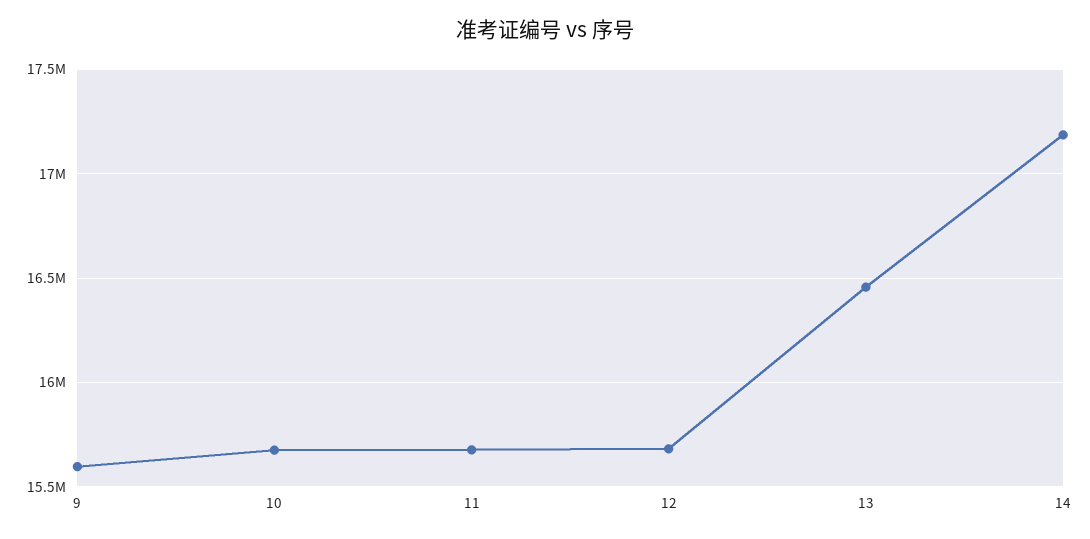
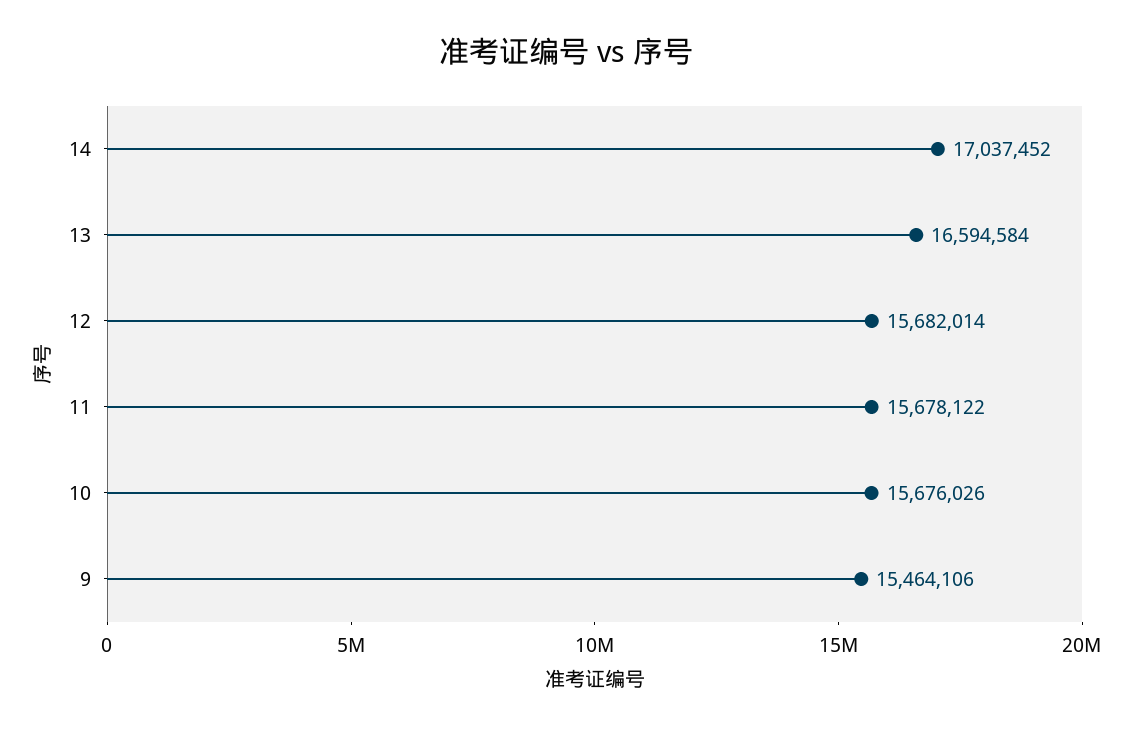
  {
-   "9": 15600000,
+   "9": 15464106,
    "10": 15676026,
    "11": 15678122,
    "12": 15682014,
-   "13": 16450000,
+   "13": 16594584,
-   "14": 17200000
+   "14": 17037452
  }

